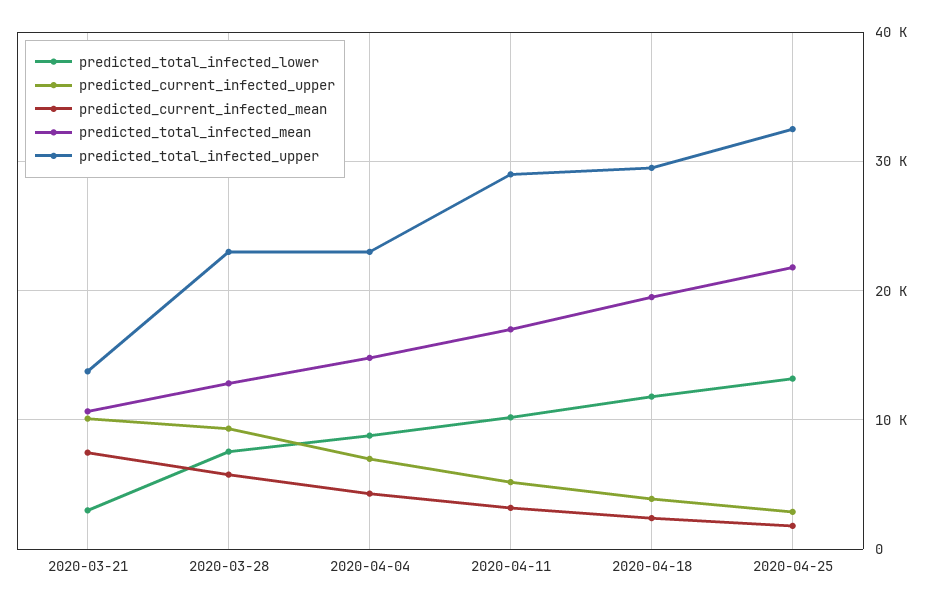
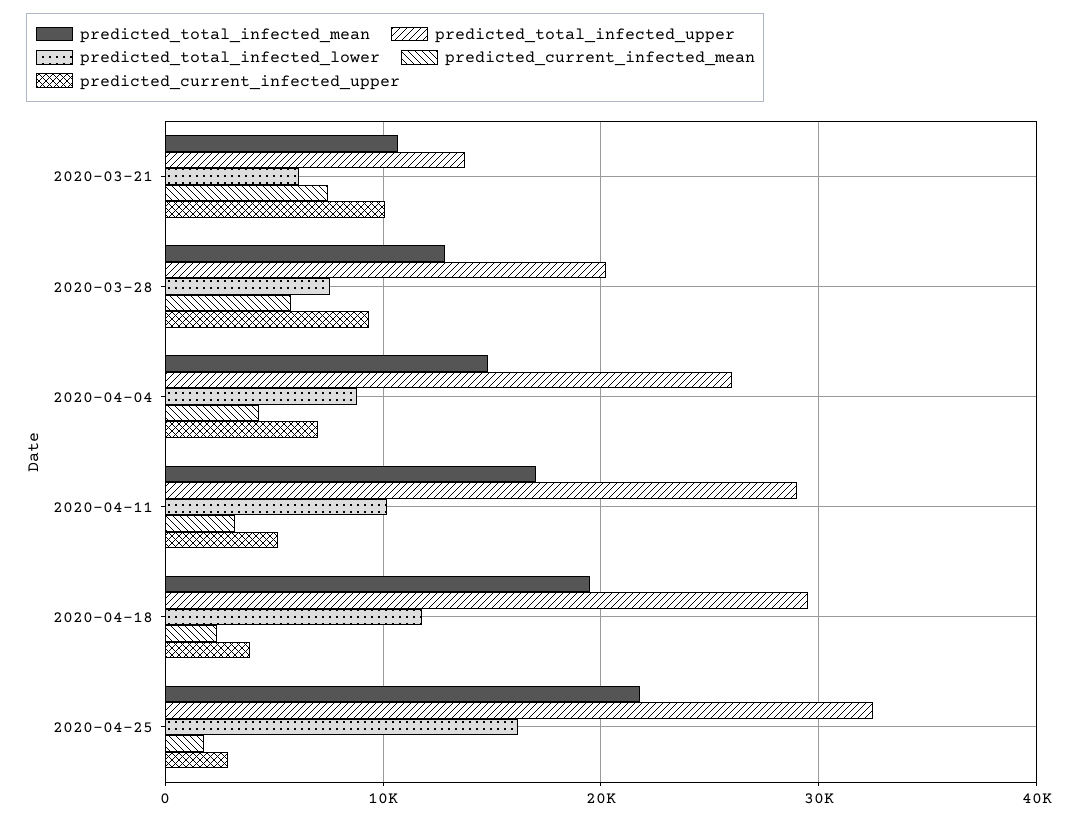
  {
    "predicted_total_infected_lower": {
-     "2020-03-21": 3000,
+     "2020-03-21": 6000,
      "2020-03-28": 8000,
      "2020-04-04": 9000,
      "2020-04-11": 10000,
      "2020-04-18": 12000,
-     "2020-04-25": 13000
+     "2020-04-25": 16000
    },
    "predicted_current_infected_upper": {
      "2020-03-21": 10000,
      "2020-03-28": 9000,
      "2020-04-04": 7000,
      "2020-04-11": 5000,
      "2020-04-18": 4000,
      "2020-04-25": 3000
    },
    "predicted_current_infected_mean": {
      "2020-03-21": 7000,
      "2020-03-28": 6000,
      "2020-04-04": 4000,
      "2020-04-11": 3000,
      "2020-04-18": 2000,
      "2020-04-25": 2000
    },
    "predicted_total_infected_mean": {
      "2020-03-21": 11000,
      "2020-03-28": 13000,
      "2020-04-04": 15000,
      "2020-04-11": 17000,
      "2020-04-18": 20000,
      "2020-04-25": 22000
    },
    "predicted_total_infected_upper": {
      "2020-03-21": 14000,
-     "2020-03-28": 23000,
+     "2020-03-28": 20000,
-     "2020-04-04": 23000,
+     "2020-04-04": 26000,
      "2020-04-11": 29000,
      "2020-04-18": 30000,
      "2020-04-25": 33000
    }
  }

